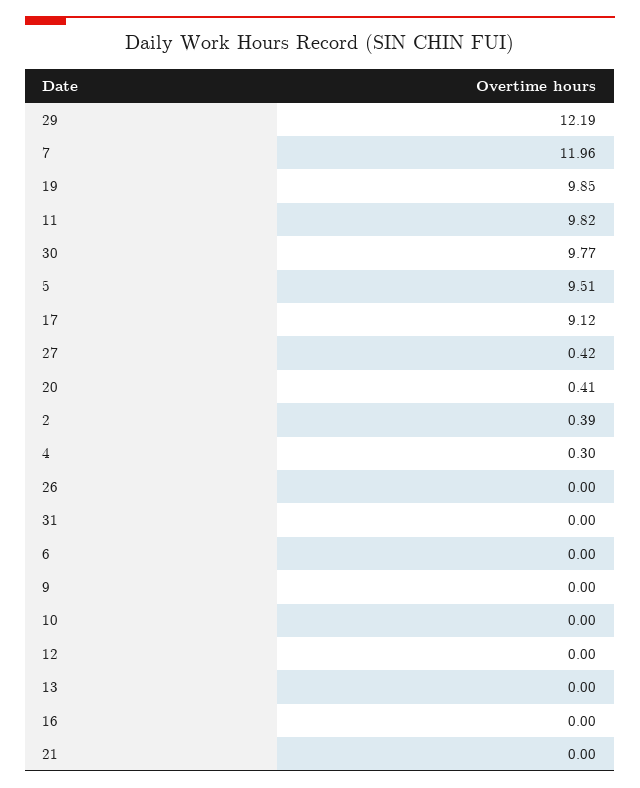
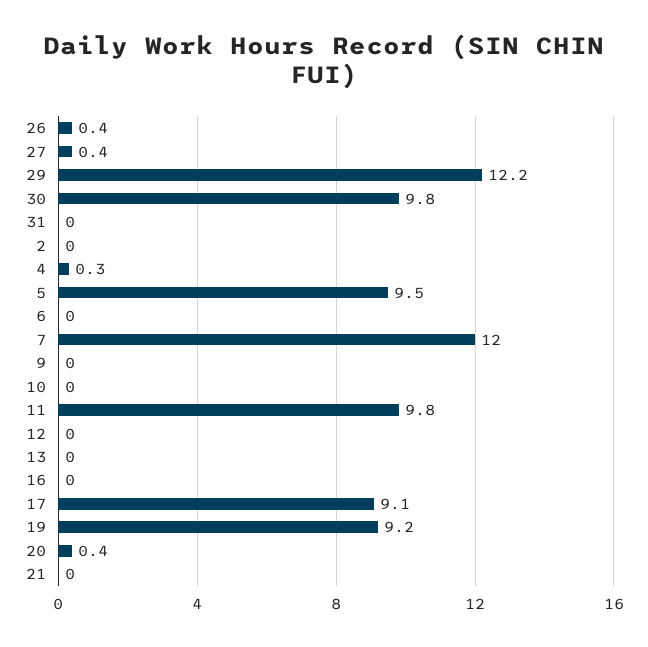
  {
    "29": 12.19,
    "7": 11.96,
-   "19": 9.85,
+   "19": 9.2,
    "11": 9.82,
    "30": 9.77,
    "5": 9.51,
    "17": 9.12,
    "27": 0.42,
    "20": 0.41,
-   "2": 0.39,
+   "2": 0,
    "4": 0.3,
-   "26": 0,
+   "26": 0.4,
    "31": 0,
    "6": 0,
    "9": 0,
    "10": 0,
    "12": 0,
    "13": 0,
    "16": 0,
    "21": 0
  }

